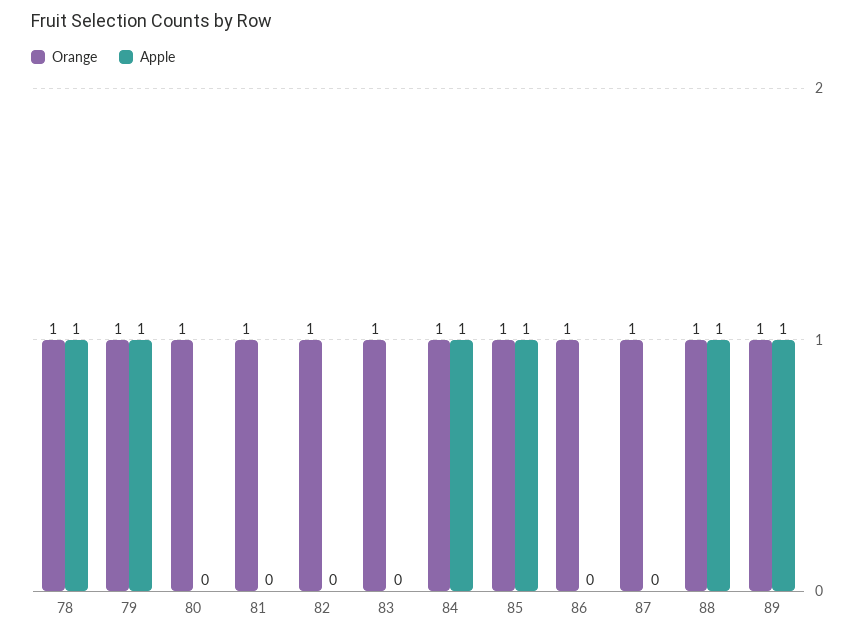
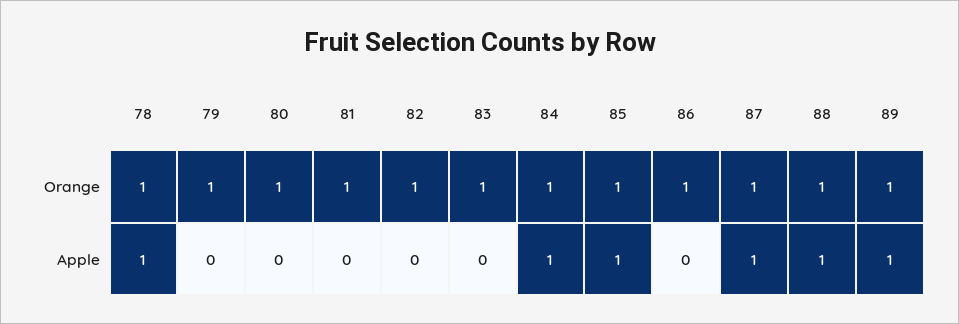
  {
    "Orange": {
      "78": 1,
      "79": 1,
      "80": 1,
      "81": 1,
      "82": 1,
      "83": 1,
      "84": 1,
      "85": 1,
      "86": 1,
      "87": 1,
      "88": 1,
      "89": 1
    },
    "Apple": {
      "78": 1,
-     "79": 1,
+     "79": 0,
      "80": 0,
      "81": 0,
      "82": 0,
      "83": 0,
      "84": 1,
      "85": 1,
      "86": 0,
-     "87": 0,
+     "87": 1,
      "88": 1,
      "89": 1
    }
  }

